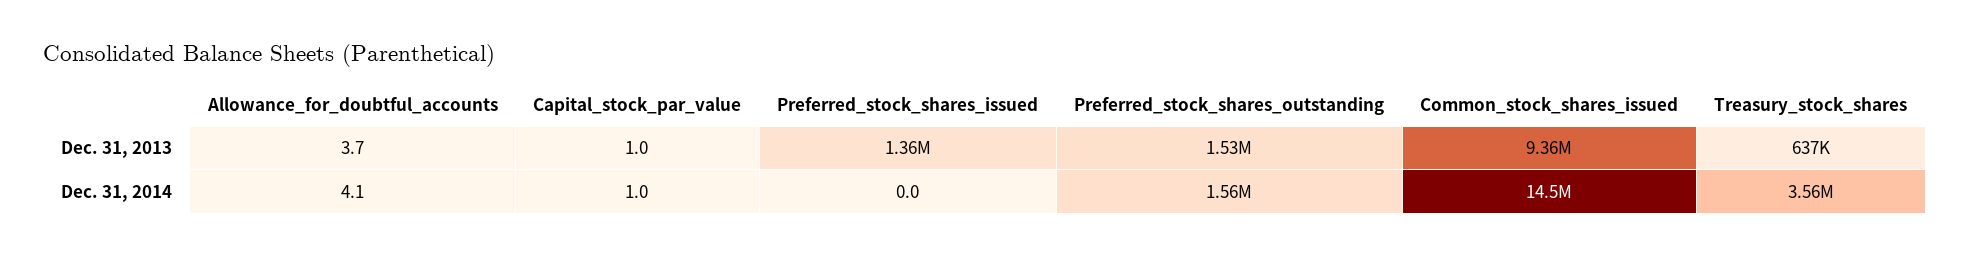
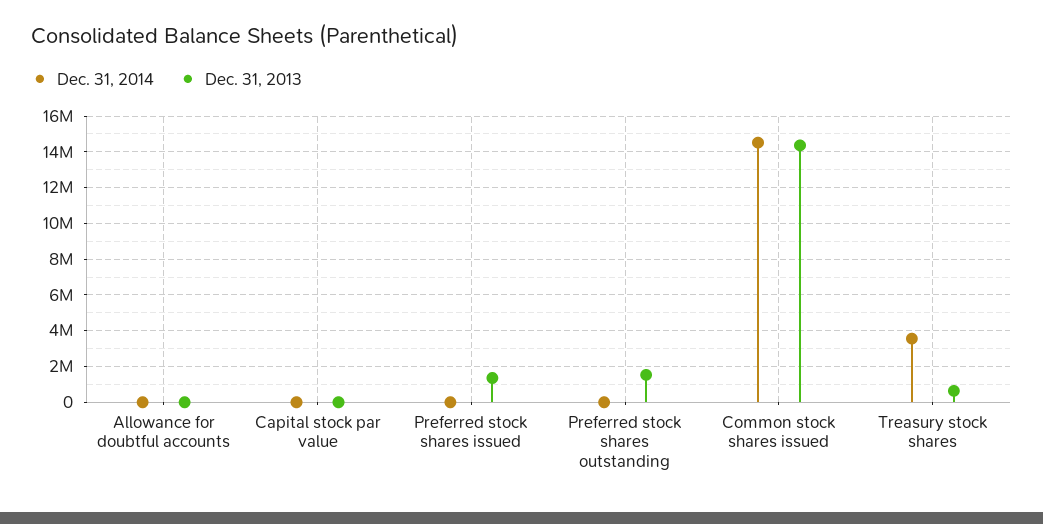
  {
    "Dec. 31, 2013": {
      "Allowance_for_doubtful_accounts": 3.7,
      "Capital_stock_par_value": 1,
      "Preferred_stock_shares_issued": 1360000,
      "Preferred_stock_shares_outstanding": 1530000,
-     "Common_stock_shares_issued": 9360000,
+     "Common_stock_shares_issued": 14500000,
      "Treasury_stock_shares": 637000
    },
    "Dec. 31, 2014": {
      "Allowance_for_doubtful_accounts": 4.1,
      "Capital_stock_par_value": 1,
      "Preferred_stock_shares_issued": 0,
-     "Preferred_stock_shares_outstanding": 1560000,
+     "Preferred_stock_shares_outstanding": 0,
      "Common_stock_shares_issued": 14500000,
      "Treasury_stock_shares": 3560000
    }
  }

